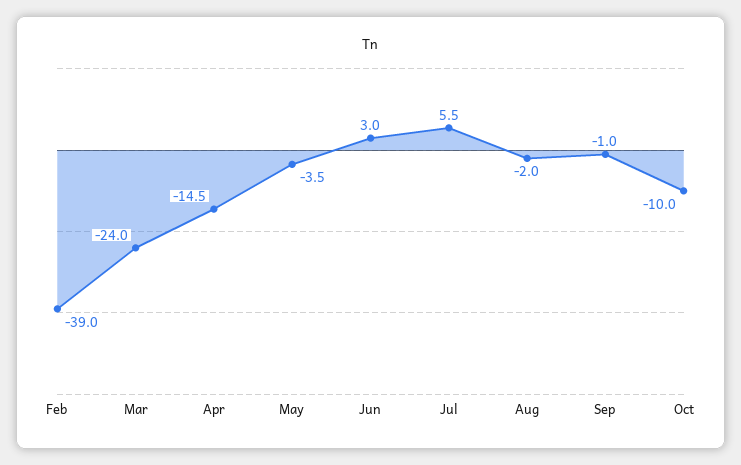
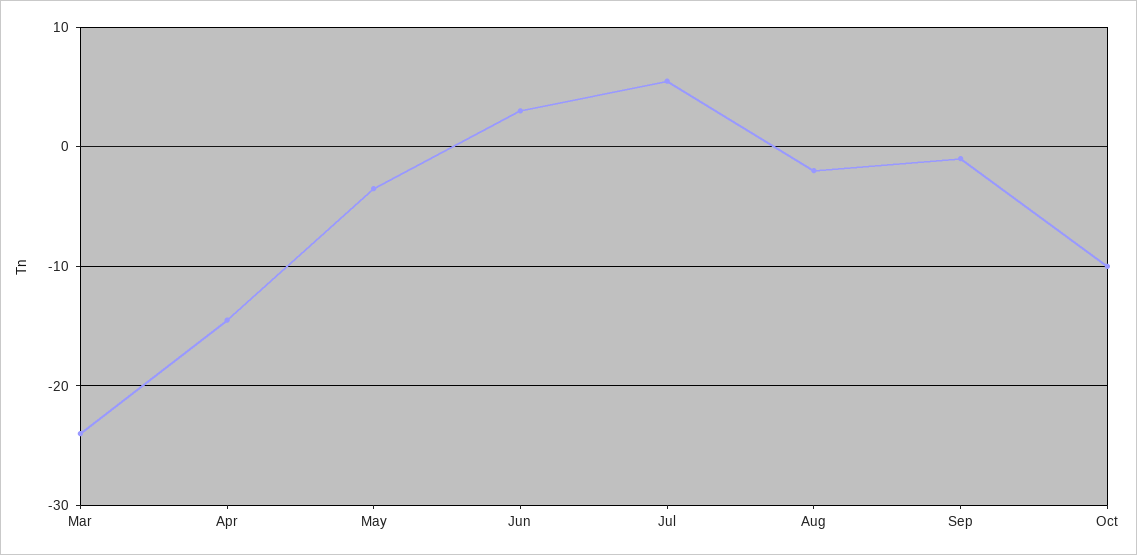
  {
-   "Feb": -39,
    "Mar": -24,
    "Apr": -14.5,
    "May": -3.5,
    "Jun": 3,
    "Jul": 5.5,
    "Aug": -2,
    "Sep": -1,
    "Oct": -10
  }

